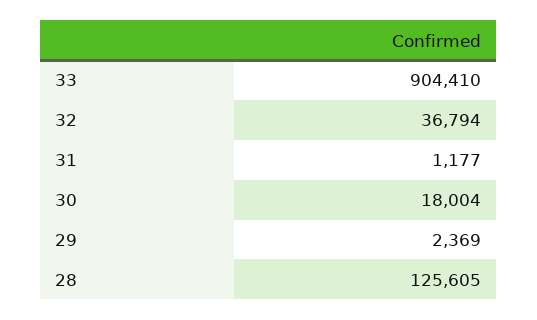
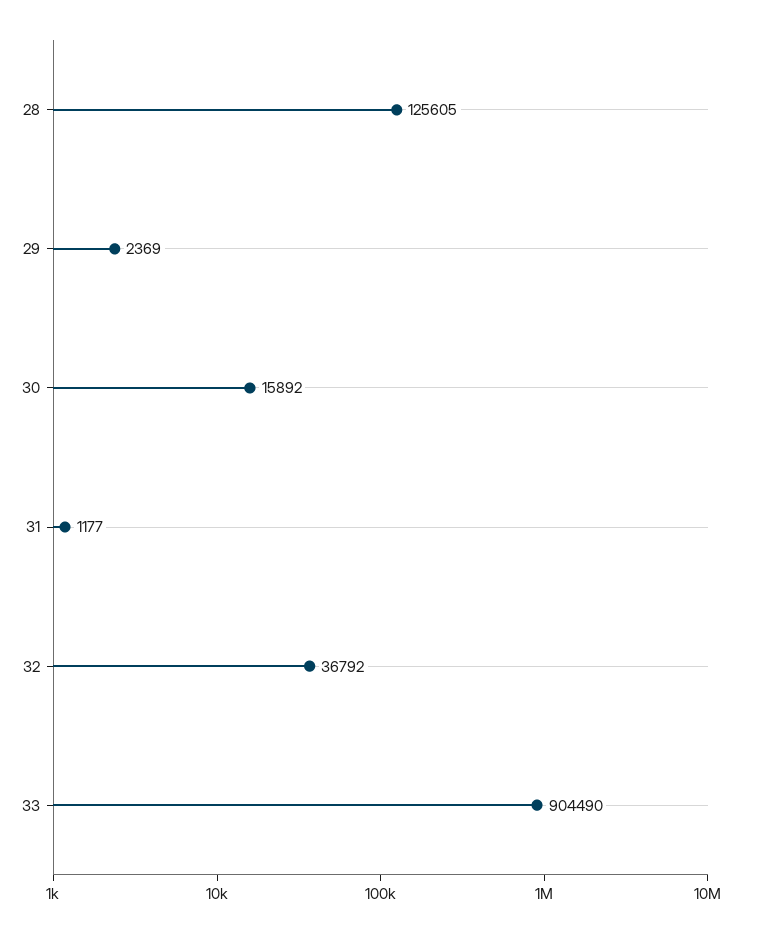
  {
-   "33": 904410,
+   "33": 904490,
-   "32": 36794,
+   "32": 36792,
    "31": 1177,
-   "30": 18004,
+   "30": 15892,
    "29": 2369,
    "28": 125605
  }

